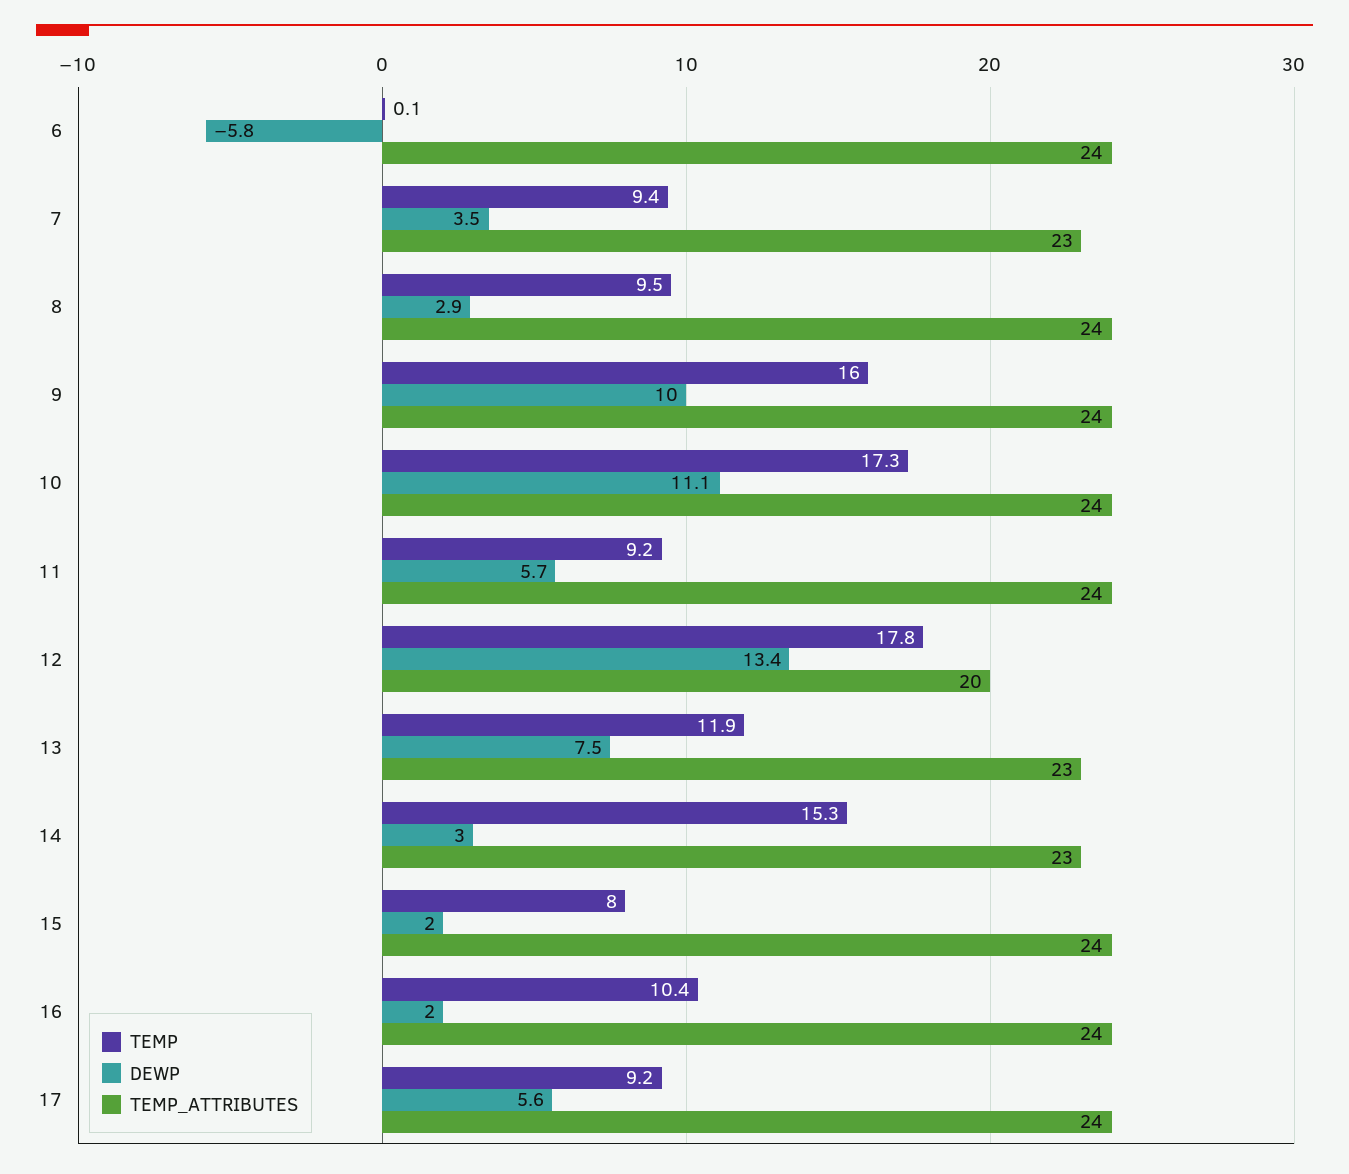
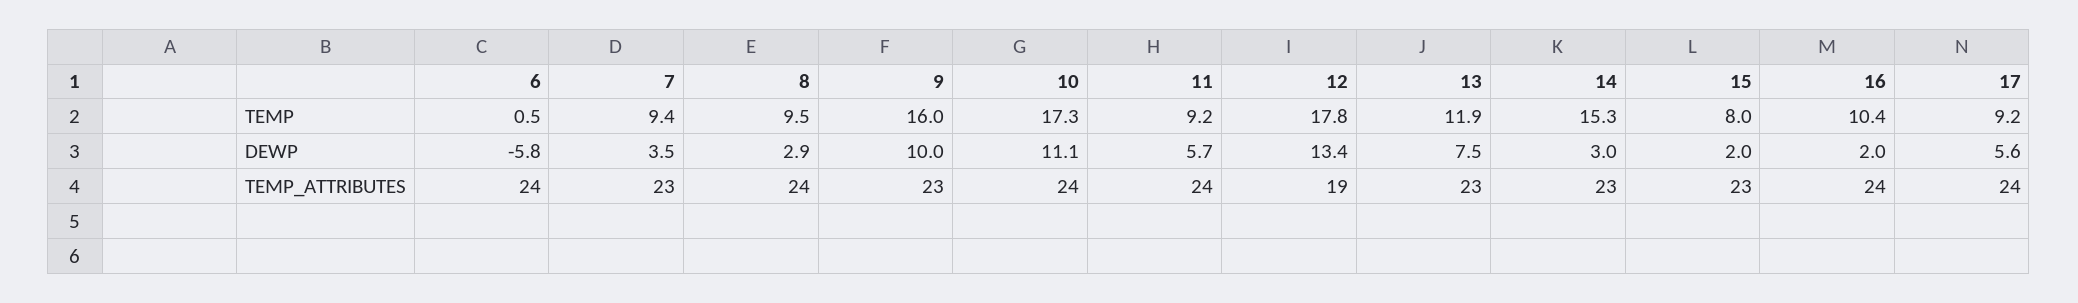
  {
    "TEMP": {
-     "6": 0.1,
+     "6": 0.5,
      "7": 9.4,
      "8": 9.5,
      "9": 16,
      "10": 17.3,
      "11": 9.2,
      "12": 17.8,
      "13": 11.9,
      "14": 15.3,
      "15": 8,
      "16": 10.4,
      "17": 9.2
    },
    "DEWP": {
      "6": -5.8,
      "7": 3.5,
      "8": 2.9,
      "9": 10,
      "10": 11.1,
      "11": 5.7,
      "12": 13.4,
      "13": 7.5,
      "14": 3,
      "15": 2,
      "16": 2,
      "17": 5.6
    },
    "TEMP_ATTRIBUTES": {
      "6": 24,
      "7": 23,
      "8": 24,
-     "9": 24,
+     "9": 23,
      "10": 24,
      "11": 24,
-     "12": 20,
+     "12": 19,
      "13": 23,
      "14": 23,
-     "15": 24,
+     "15": 23,
      "16": 24,
      "17": 24
    }
  }

